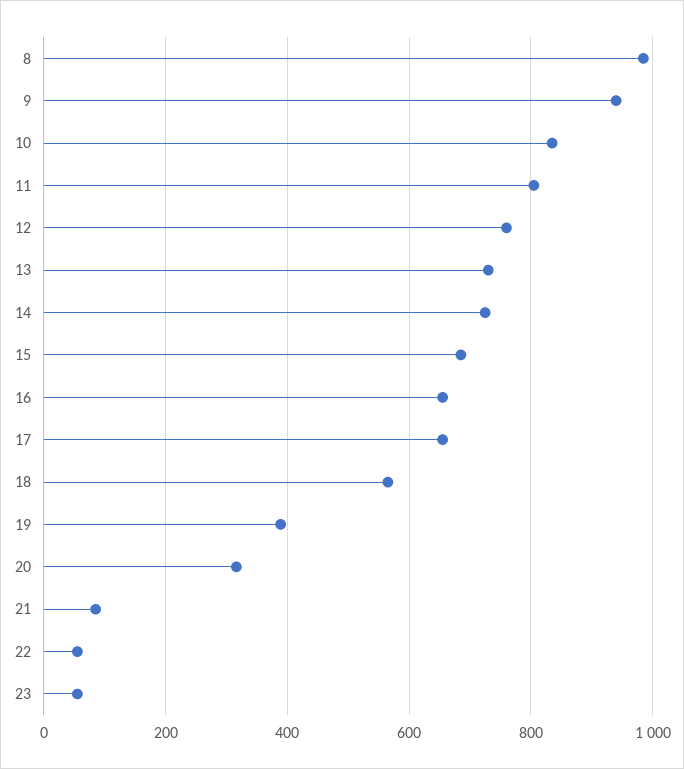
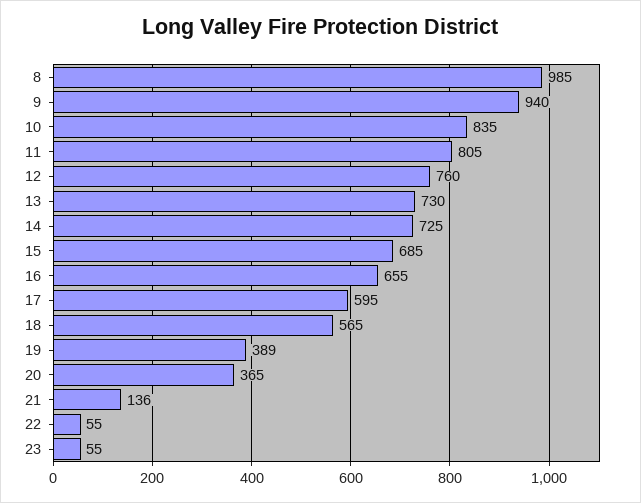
  {
    "8": 985,
    "9": 940,
    "10": 835,
    "11": 805,
    "12": 760,
    "13": 730,
    "14": 725,
    "15": 685,
    "16": 655,
-   "17": 660,
+   "17": 595,
    "18": 565,
    "19": 389,
-   "20": 320,
+   "20": 365,
-   "21": 80,
+   "21": 136,
    "22": 55,
    "23": 55
  }

